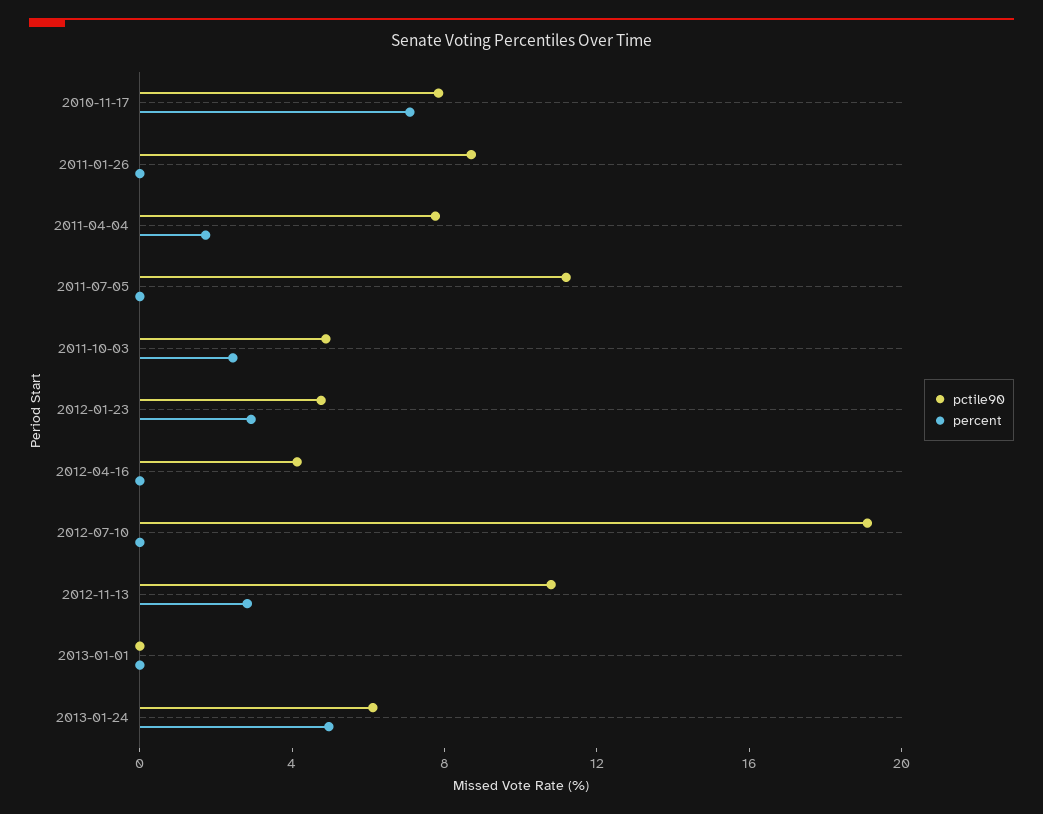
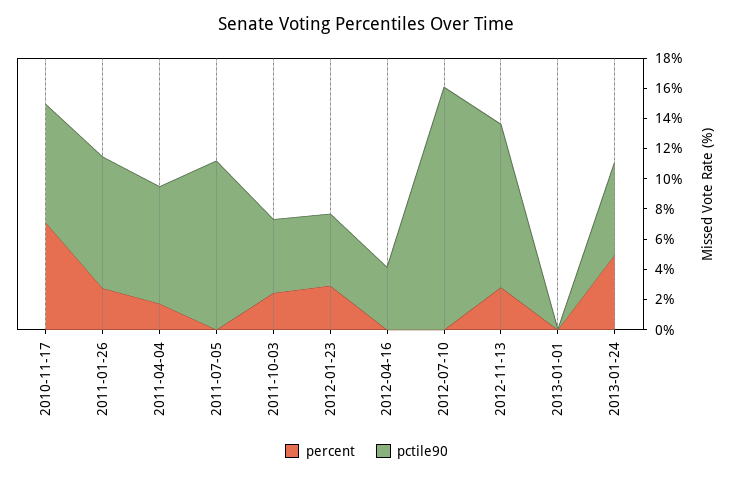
  {
    "pctile90": {
      "2010-11-17": 8,
      "2011-01-26": 9,
      "2011-04-04": 8,
      "2011-07-05": 11,
      "2011-10-03": 5,
      "2012-01-23": 5,
      "2012-04-16": 4,
-     "2012-07-10": 19,
+     "2012-07-10": 16,
      "2012-11-13": 11,
      "2013-01-01": 0,
      "2013-01-24": 6
    },
    "percent": {
      "2010-11-17": 7,
-     "2011-01-26": 0,
+     "2011-01-26": 3,
      "2011-04-04": 2,
      "2011-07-05": 0,
      "2011-10-03": 2,
      "2012-01-23": 3,
      "2012-04-16": 0,
      "2012-07-10": 0,
      "2012-11-13": 3,
      "2013-01-01": 0,
      "2013-01-24": 5
    }
  }

